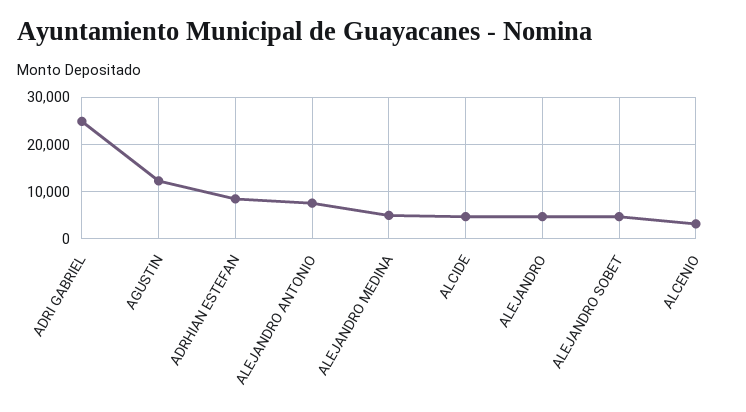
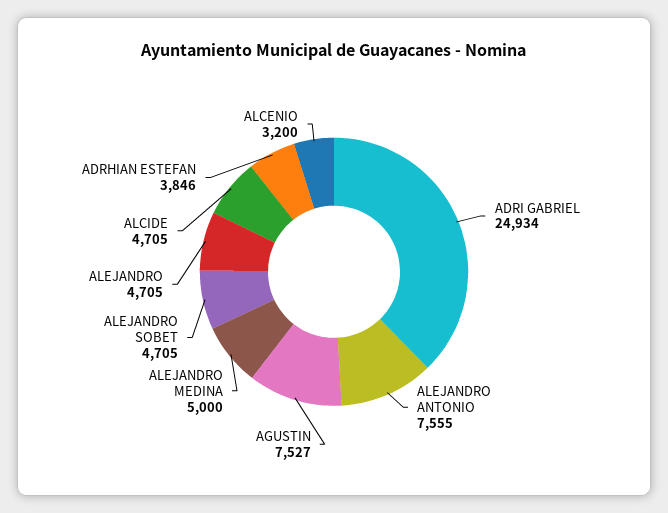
  {
    "ADRI GABRIEL": 24934,
-   "AGUSTIN": 12000,
+   "AGUSTIN": 7527,
-   "ADRHIAN ESTEFAN": 8000,
+   "ADRHIAN ESTEFAN": 3846,
    "ALEJANDRO ANTONIO": 7555,
    "ALEJANDRO MEDINA": 5000,
    "ALCIDE": 4705,
    "ALEJANDRO": 4705,
    "ALEJANDRO SOBET": 4705,
    "ALCENIO": 3200
  }

